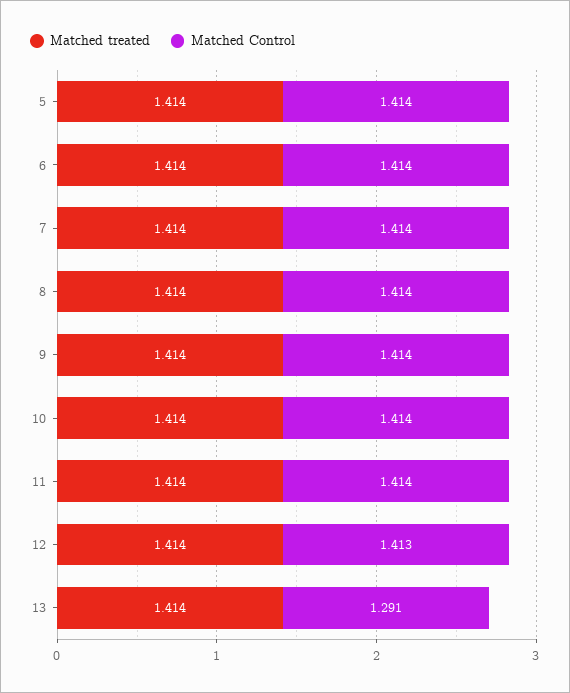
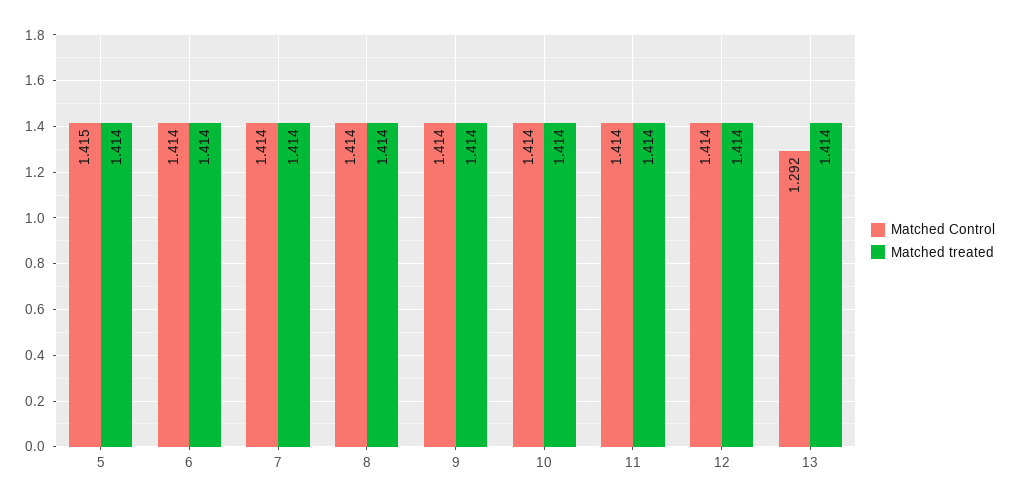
  {
    "Matched treated": {
      "5": 1.414,
      "6": 1.414,
      "7": 1.414,
      "8": 1.414,
      "9": 1.414,
      "10": 1.414,
      "11": 1.414,
      "12": 1.414,
      "13": 1.414
    },
    "Matched Control": {
-     "5": 1.414,
+     "5": 1.415,
      "6": 1.414,
      "7": 1.414,
      "8": 1.414,
      "9": 1.414,
      "10": 1.414,
      "11": 1.414,
-     "12": 1.413,
+     "12": 1.414,
-     "13": 1.291
+     "13": 1.292
    }
  }

